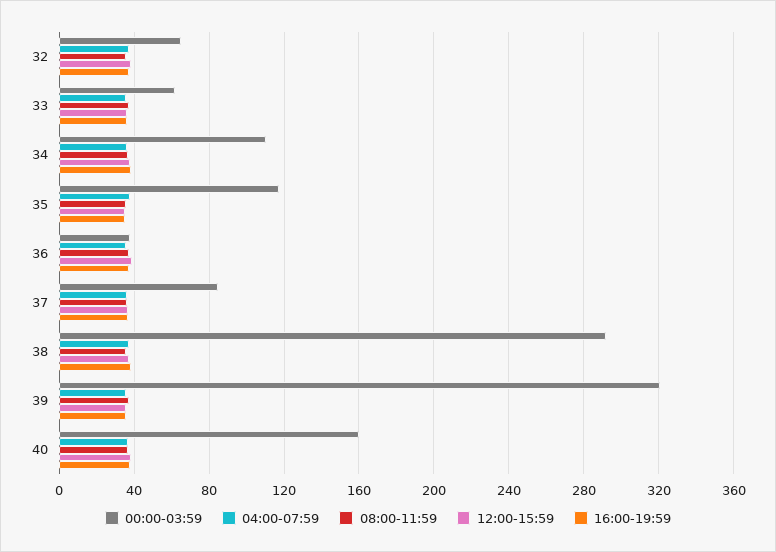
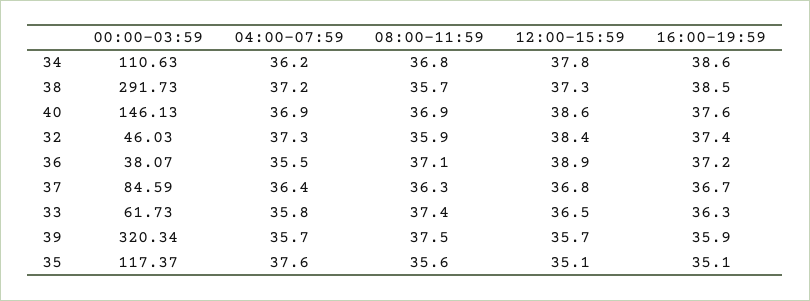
  {
    "00:00-03:59": {
-     "32": 65,
+     "32": 46.03,
      "33": 61.73,
      "34": 110.63,
      "35": 117.37,
      "36": 38.07,
      "37": 84.59,
      "38": 291.73,
      "39": 320.34,
-     "40": 160
+     "40": 146.13
    },
    "04:00-07:59": {
      "32": 37.3,
      "33": 35.8,
      "34": 36.2,
      "35": 37.6,
      "36": 35.5,
      "37": 36.4,
      "38": 37.2,
      "39": 35.7,
      "40": 36.9
    },
    "08:00-11:59": {
      "32": 35.9,
      "33": 37.4,
      "34": 36.8,
      "35": 35.6,
      "36": 37.1,
      "37": 36.3,
      "38": 35.7,
      "39": 37.5,
      "40": 36.9
    },
    "12:00-15:59": {
      "32": 38.4,
      "33": 36.5,
      "34": 37.8,
      "35": 35.1,
      "36": 38.9,
      "37": 36.8,
      "38": 37.3,
      "39": 35.7,
      "40": 38.6
    },
    "16:00-19:59": {
      "32": 37.4,
      "33": 36.3,
      "34": 38.6,
      "35": 35.1,
      "36": 37.2,
      "37": 36.7,
      "38": 38.5,
      "39": 35.9,
      "40": 37.6
    }
  }

